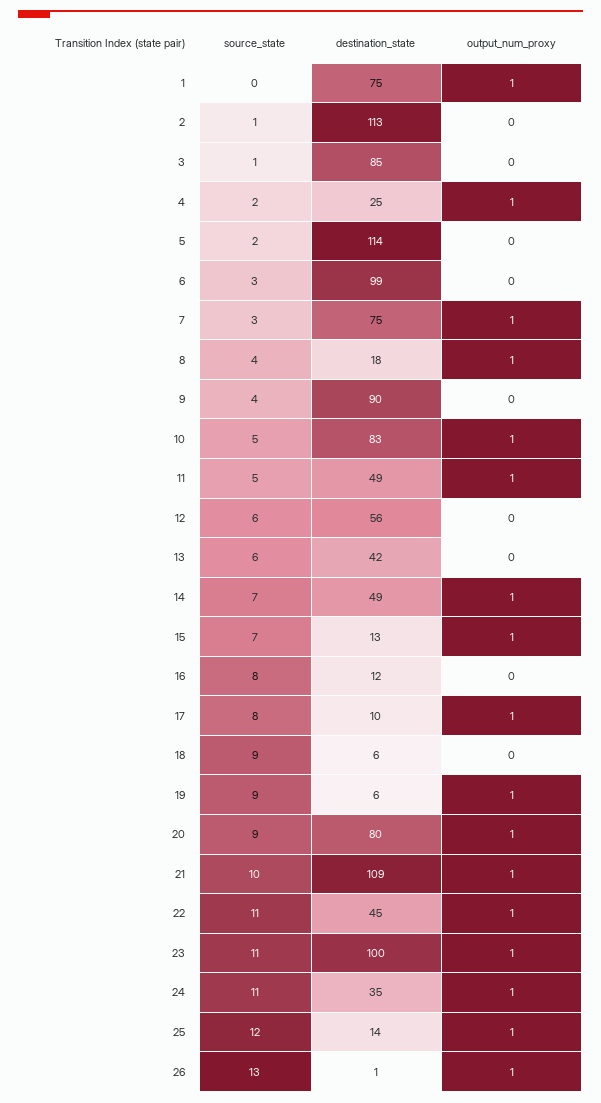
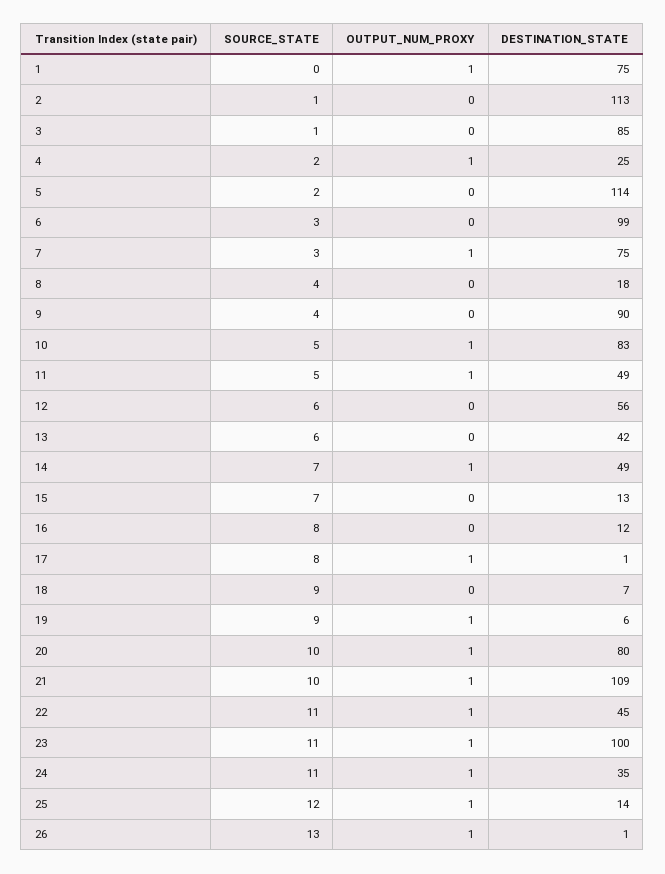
  {
    "source_state": {
      "1": 0,
      "2": 1,
      "3": 1,
      "4": 2,
      "5": 2,
      "6": 3,
      "7": 3,
      "8": 4,
      "9": 4,
      "10": 5,
      "11": 5,
      "12": 6,
      "13": 6,
      "14": 7,
      "15": 7,
      "16": 8,
      "17": 8,
      "18": 9,
      "19": 9,
-     "20": 9,
+     "20": 10,
      "21": 10,
      "22": 11,
      "23": 11,
      "24": 11,
      "25": 12,
      "26": 13
    },
    "destination_state": {
      "1": 75,
      "2": 113,
      "3": 85,
      "4": 25,
      "5": 114,
      "6": 99,
      "7": 75,
      "8": 18,
      "9": 90,
      "10": 83,
      "11": 49,
      "12": 56,
      "13": 42,
      "14": 49,
      "15": 13,
      "16": 12,
-     "17": 10,
+     "17": 1,
-     "18": 6,
+     "18": 7,
      "19": 6,
      "20": 80,
      "21": 109,
      "22": 45,
      "23": 100,
      "24": 35,
      "25": 14,
      "26": 1
    },
    "output_num_proxy": {
      "1": 1,
      "2": 0,
      "3": 0,
      "4": 1,
      "5": 0,
      "6": 0,
      "7": 1,
-     "8": 1,
+     "8": 0,
      "9": 0,
      "10": 1,
      "11": 1,
      "12": 0,
      "13": 0,
      "14": 1,
-     "15": 1,
+     "15": 0,
      "16": 0,
      "17": 1,
      "18": 0,
      "19": 1,
      "20": 1,
      "21": 1,
      "22": 1,
      "23": 1,
      "24": 1,
      "25": 1,
      "26": 1
    }
  }

